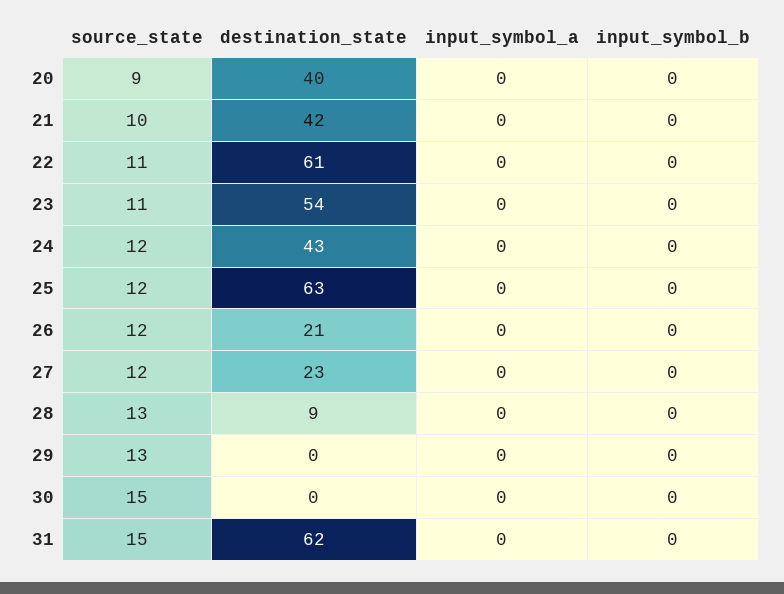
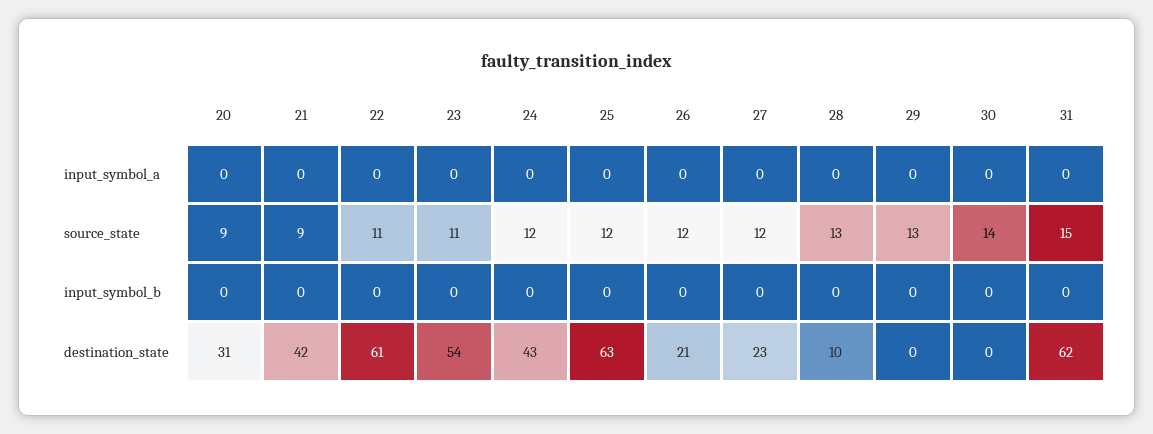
  {
    "source_state": {
      "20": 9,
-     "21": 10,
+     "21": 9,
      "22": 11,
      "23": 11,
      "24": 12,
      "25": 12,
      "26": 12,
      "27": 12,
      "28": 13,
      "29": 13,
-     "30": 15,
+     "30": 14,
      "31": 15
    },
    "destination_state": {
-     "20": 40,
+     "20": 31,
      "21": 42,
      "22": 61,
      "23": 54,
      "24": 43,
      "25": 63,
      "26": 21,
      "27": 23,
-     "28": 9,
+     "28": 10,
      "29": 0,
      "30": 0,
      "31": 62
    },
    "input_symbol_a": {
      "20": 0,
      "21": 0,
      "22": 0,
      "23": 0,
      "24": 0,
      "25": 0,
      "26": 0,
      "27": 0,
      "28": 0,
      "29": 0,
      "30": 0,
      "31": 0
    },
    "input_symbol_b": {
      "20": 0,
      "21": 0,
      "22": 0,
      "23": 0,
      "24": 0,
      "25": 0,
      "26": 0,
      "27": 0,
      "28": 0,
      "29": 0,
      "30": 0,
      "31": 0
    }
  }

